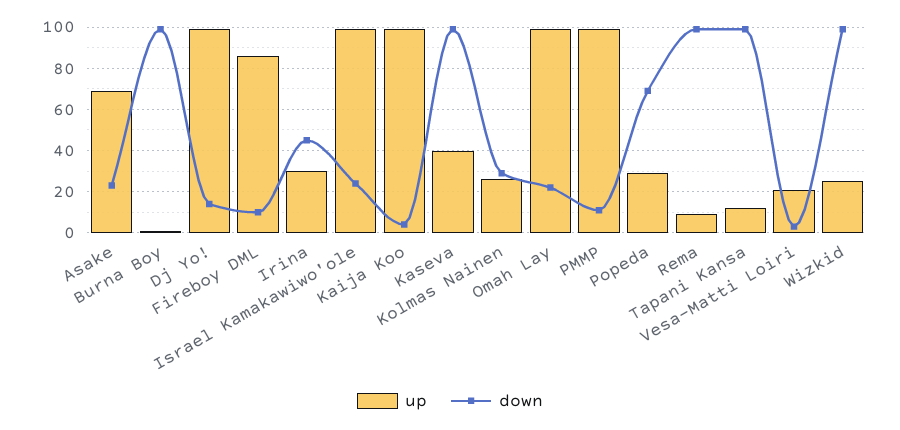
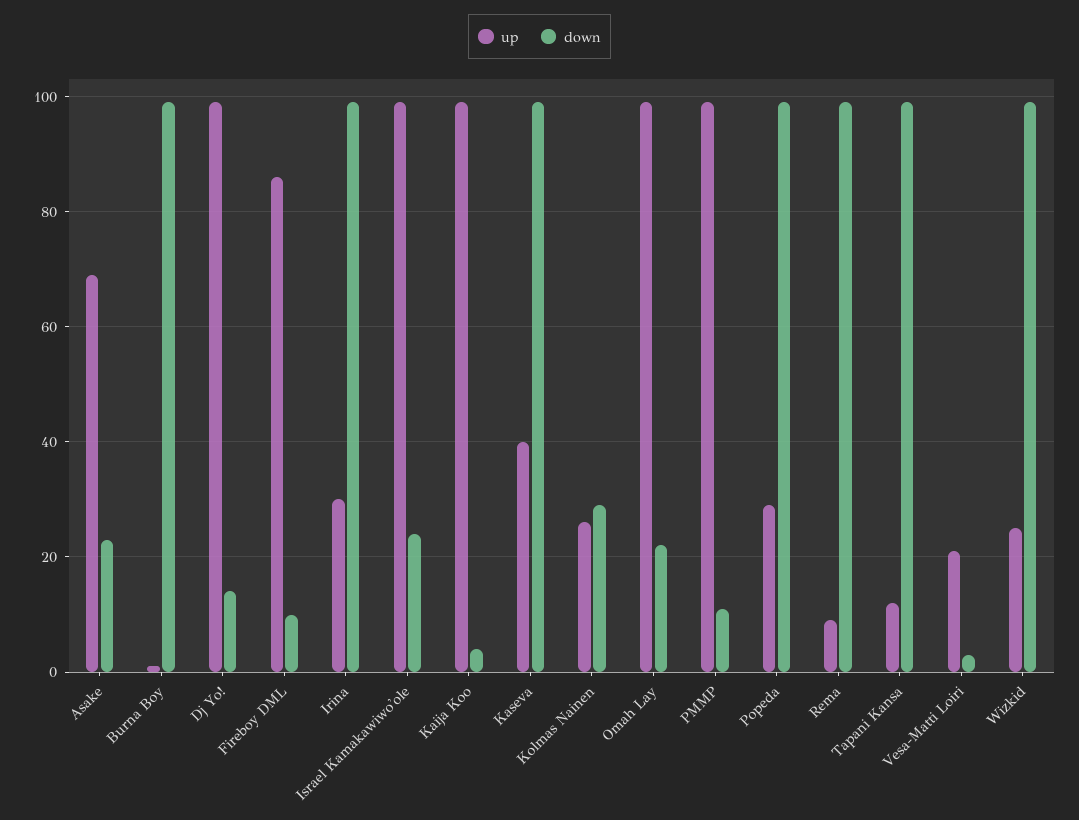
  {
    "up": {
      "Asake": 70,
      "Burna Boy": 0,
      "Dj Yo!": 100,
      "Fireboy DML": 85,
      "Irina": 30,
      "Israel Kamakawiwo'ole": 100,
      "Kaija Koo": 100,
      "Kaseva": 40,
      "Kolmas Nainen": 25,
      "Omah Lay": 100,
      "PMMP": 100,
      "Popeda": 30,
      "Rema": 10,
      "Tapani Kansa": 10,
      "Vesa-Matti Loiri": 20,
      "Wizkid": 25
    },
    "down": {
      "Asake": 25,
      "Burna Boy": 100,
      "Dj Yo!": 15,
      "Fireboy DML": 10,
-     "Irina": 45,
+     "Irina": 100,
      "Israel Kamakawiwo'ole": 25,
      "Kaija Koo": 5,
      "Kaseva": 100,
      "Kolmas Nainen": 30,
      "Omah Lay": 20,
      "PMMP": 10,
-     "Popeda": 70,
+     "Popeda": 100,
      "Rema": 100,
      "Tapani Kansa": 100,
      "Vesa-Matti Loiri": 5,
      "Wizkid": 100
    }
  }

